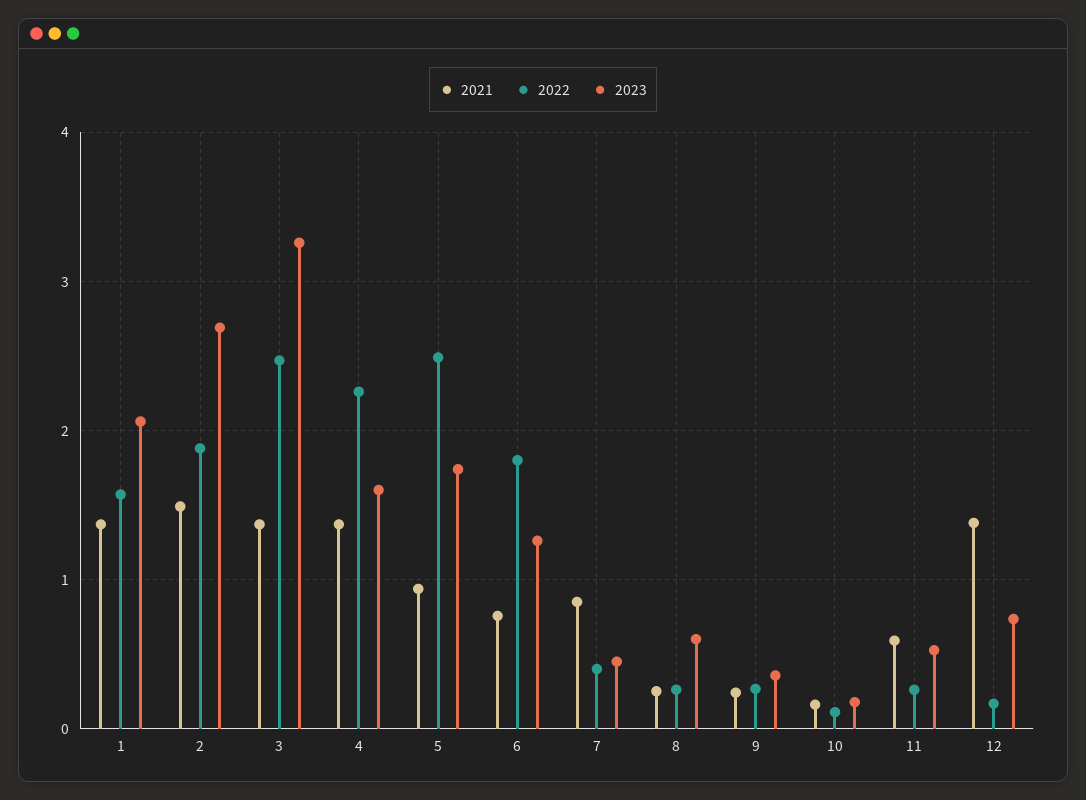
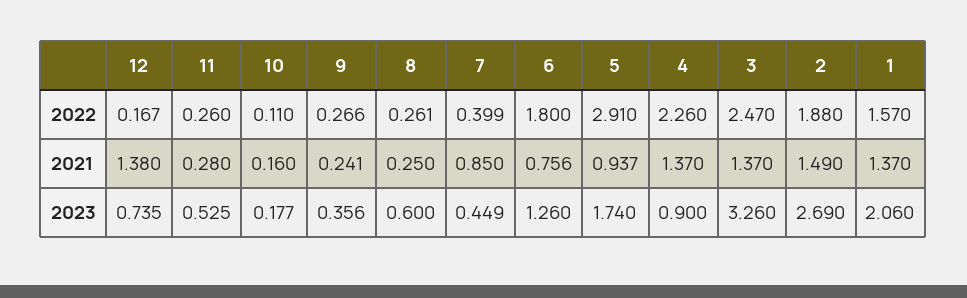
  {
    "2021": {
      "1": 1.37,
      "2": 1.49,
      "3": 1.37,
      "4": 1.37,
      "5": 0.937,
      "6": 0.756,
      "7": 0.85,
      "8": 0.25,
      "9": 0.241,
      "10": 0.16,
-     "11": 0.6,
+     "11": 0.28,
      "12": 1.38
    },
    "2022": {
      "1": 1.57,
      "2": 1.88,
      "3": 2.47,
      "4": 2.26,
-     "5": 2.5,
+     "5": 2.91,
      "6": 1.8,
      "7": 0.399,
      "8": 0.261,
      "9": 0.266,
      "10": 0.11,
      "11": 0.26,
      "12": 0.167
    },
    "2023": {
      "1": 2.06,
      "2": 2.69,
      "3": 3.26,
-     "4": 1.6,
+     "4": 0.9,
      "5": 1.74,
      "6": 1.26,
      "7": 0.449,
      "8": 0.6,
      "9": 0.356,
      "10": 0.177,
      "11": 0.525,
      "12": 0.735
    }
  }

